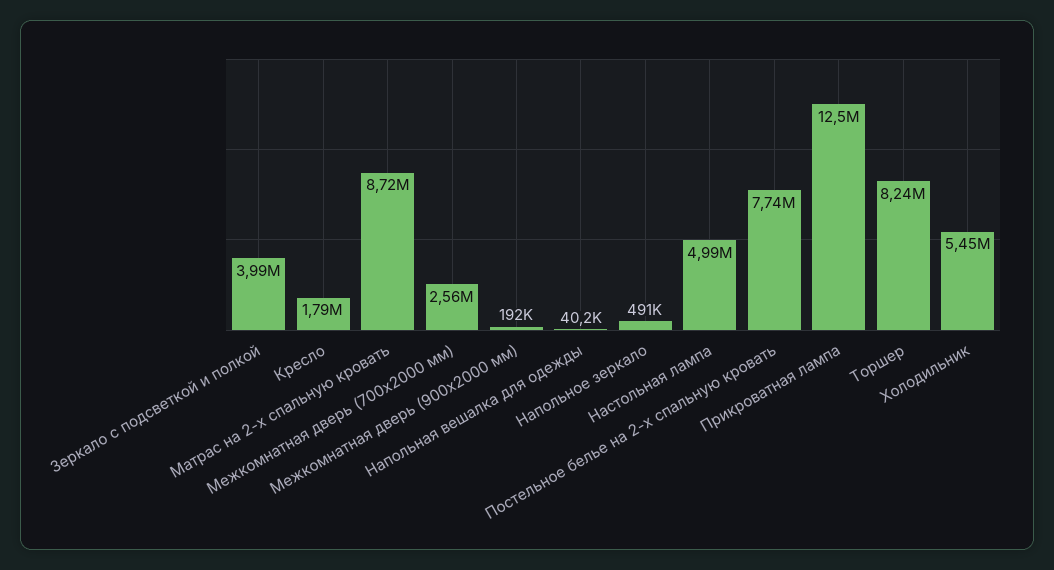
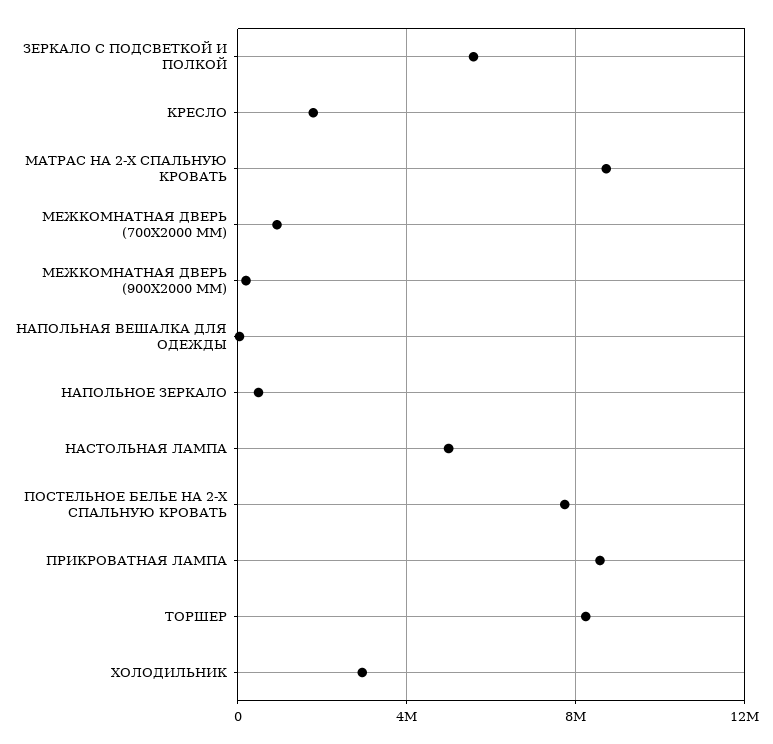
  {
-   "Зеркало с подсветкой и полкой": 3990000,
+   "Зеркало с подсветкой и полкой": 5500000,
    "Кресло": 1790000,
    "Матрас на 2-х спальную кровать": 8720000,
-   "Межкомнатная дверь (700х2000 мм)": 2560000,
+   "Межкомнатная дверь (700х2000 мм)": 1000000,
    "Межкомнатная дверь (900х2000 мм)": 192000,
    "Напольная вешалка для одежды": 40200,
    "Напольное зеркало": 491000,
    "Настольная лампа": 4990000,
    "Постельное белье на 2-х спальную кровать": 7740000,
-   "Прикроватная лампа": 12500000,
+   "Прикроватная лампа": 8500000,
    "Торшер": 8240000,
-   "Холодильник": 5450000
+   "Холодильник": 3000000
  }

